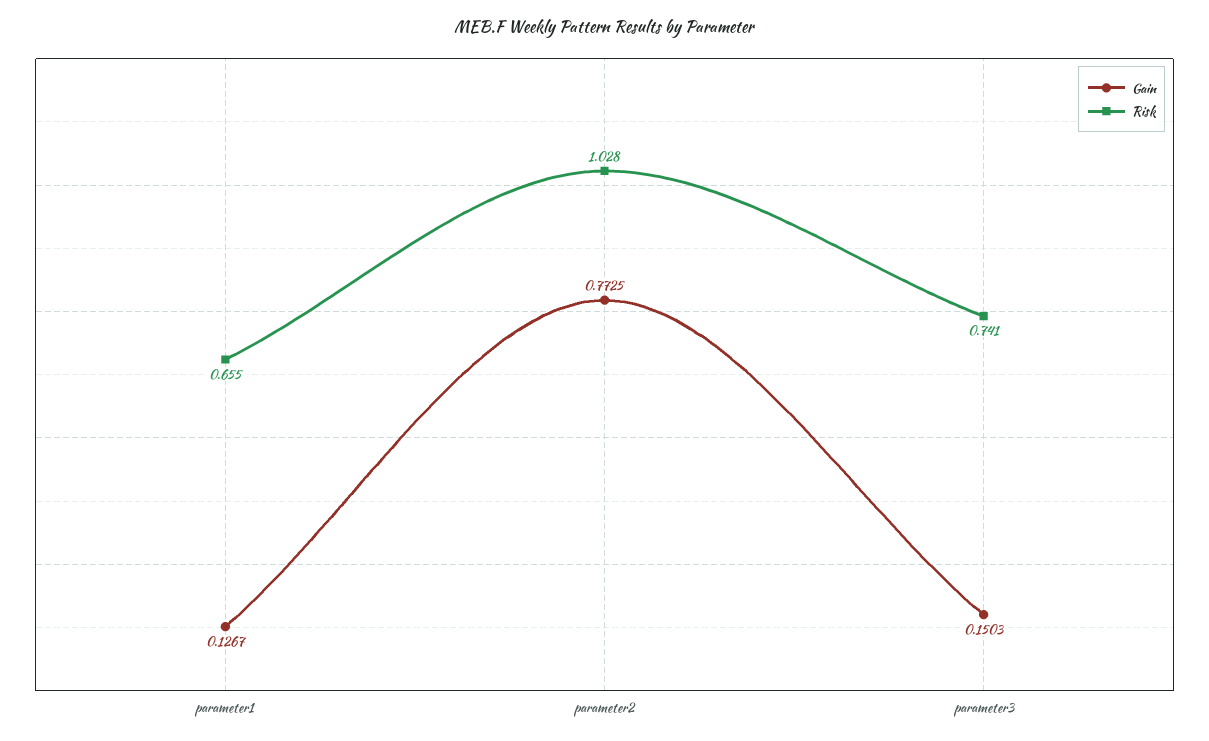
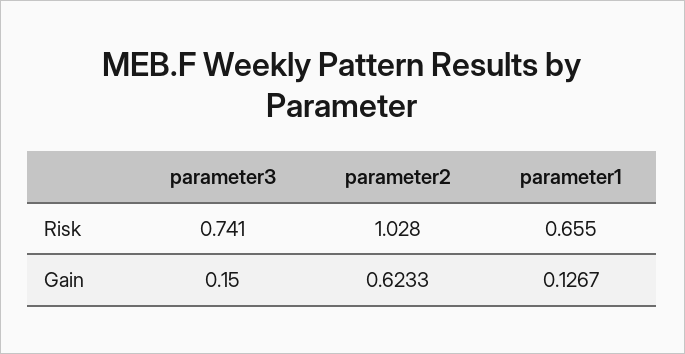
  {
    "Gain": {
      "parameter1": 0.1267,
-     "parameter2": 0.7725,
+     "parameter2": 0.6233,
-     "parameter3": 0.1503
+     "parameter3": 0.15
    },
    "Risk": {
      "parameter1": 0.655,
      "parameter2": 1.028,
      "parameter3": 0.741
    }
  }

